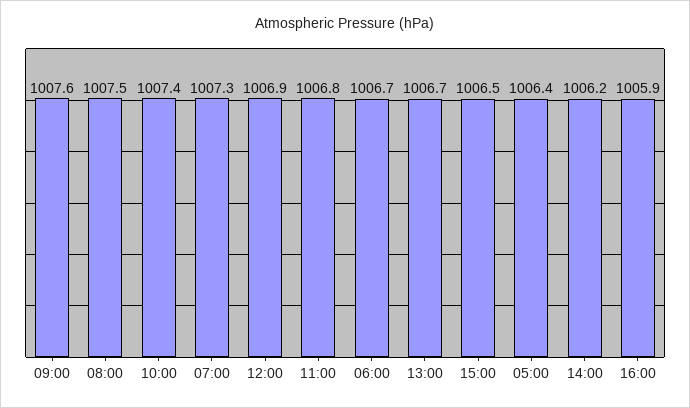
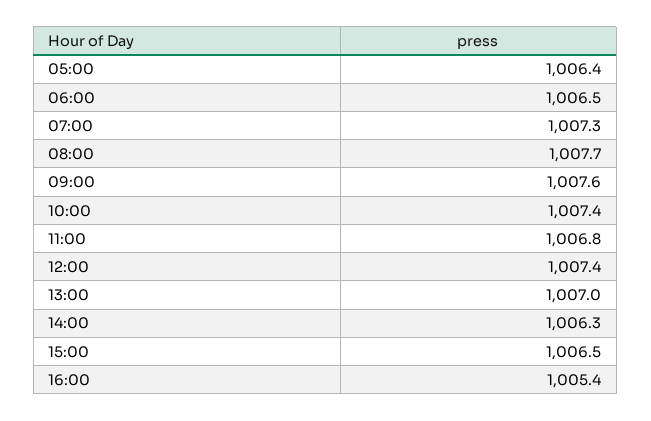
  {
    "09:00": 1007.6,
-   "08:00": 1007.5,
+   "08:00": 1007.7,
    "10:00": 1007.4,
    "07:00": 1007.3,
-   "12:00": 1006.9,
+   "12:00": 1007.4,
    "11:00": 1006.8,
-   "06:00": 1006.7,
+   "06:00": 1006.5,
-   "13:00": 1006.7,
+   "13:00": 1007,
    "15:00": 1006.5,
    "05:00": 1006.4,
-   "14:00": 1006.2,
+   "14:00": 1006.3,
-   "16:00": 1005.9
+   "16:00": 1005.4
  }

